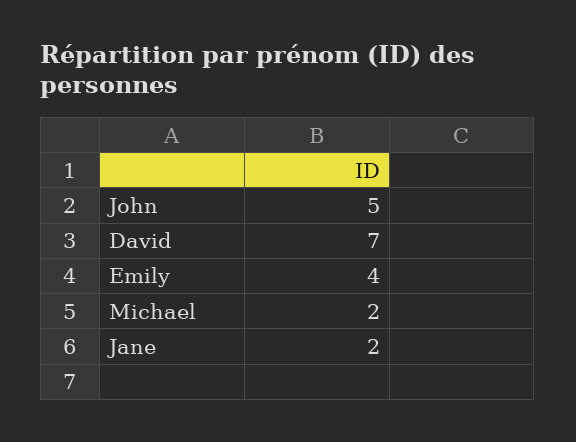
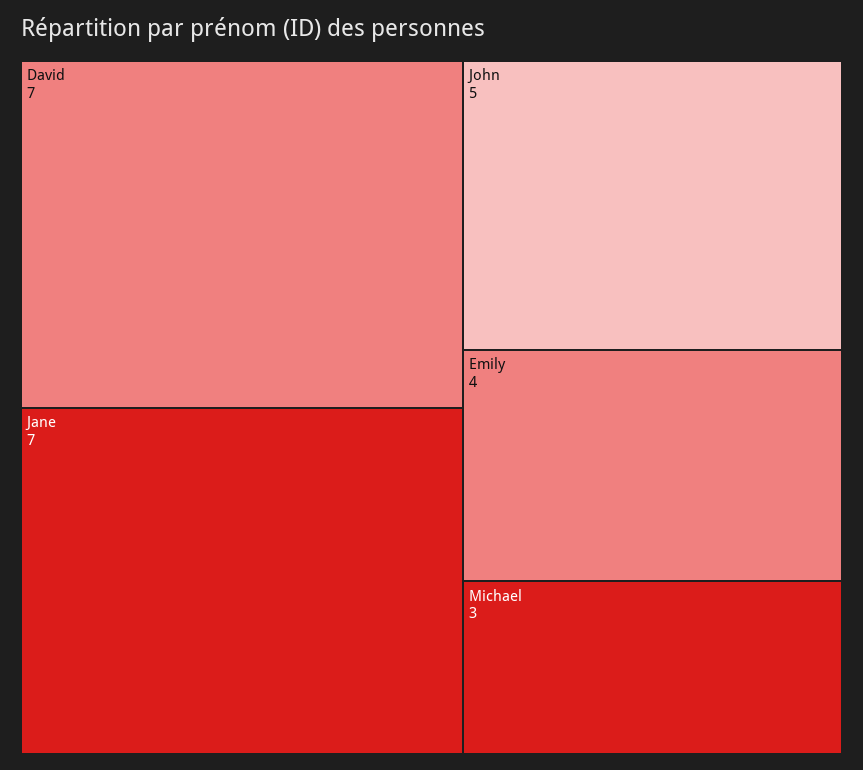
  {
    "John": 5,
    "David": 7,
    "Emily": 4,
-   "Michael": 2,
+   "Michael": 3,
-   "Jane": 2
+   "Jane": 7
  }

